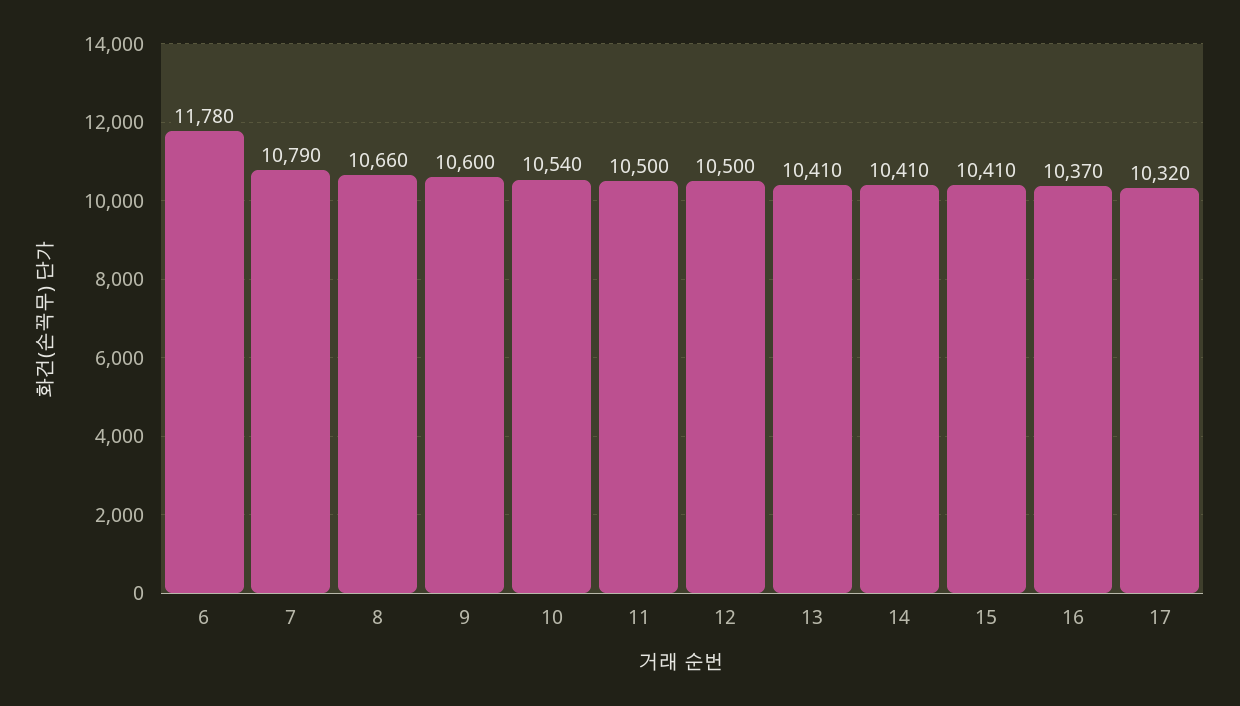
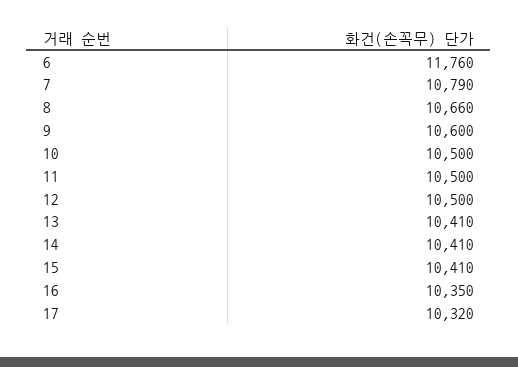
  {
-   "6": 11780,
+   "6": 11760,
    "7": 10790,
    "8": 10660,
    "9": 10600,
-   "10": 10540,
+   "10": 10500,
    "11": 10500,
    "12": 10500,
    "13": 10410,
    "14": 10410,
    "15": 10410,
-   "16": 10370,
+   "16": 10350,
    "17": 10320
  }

